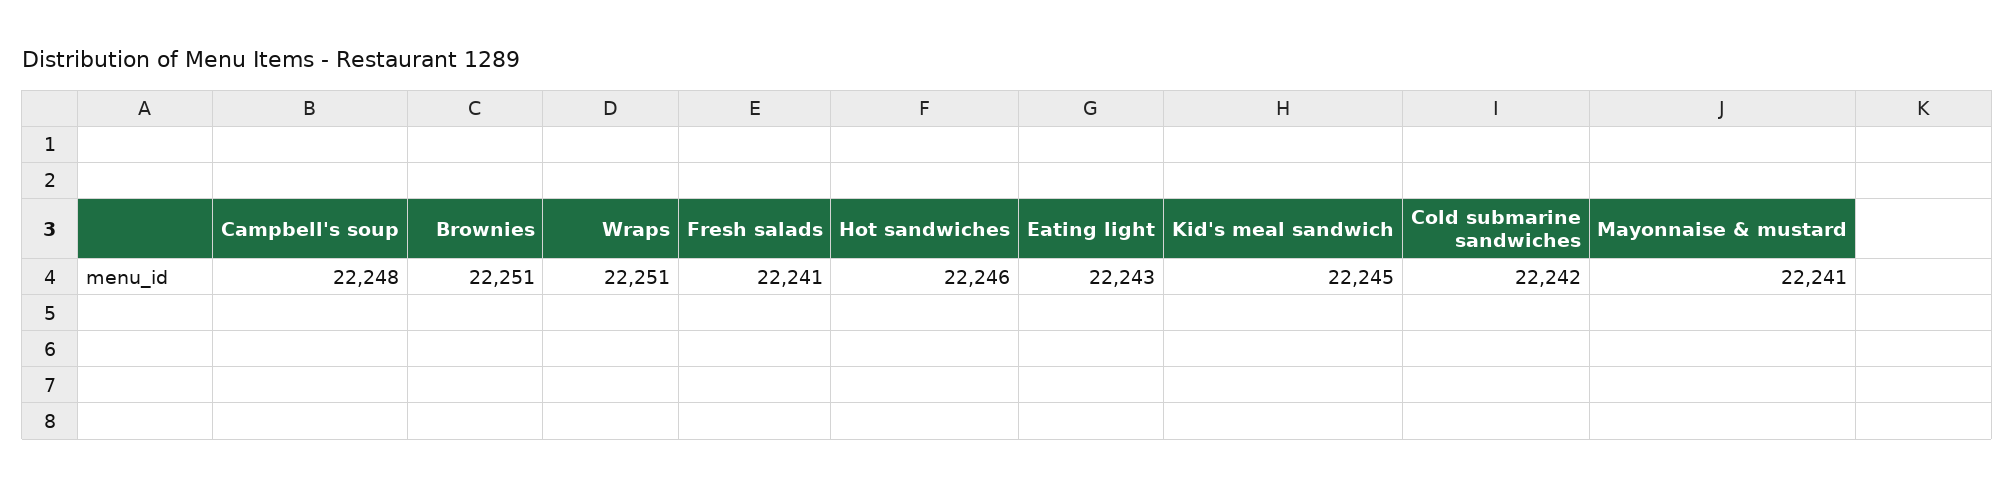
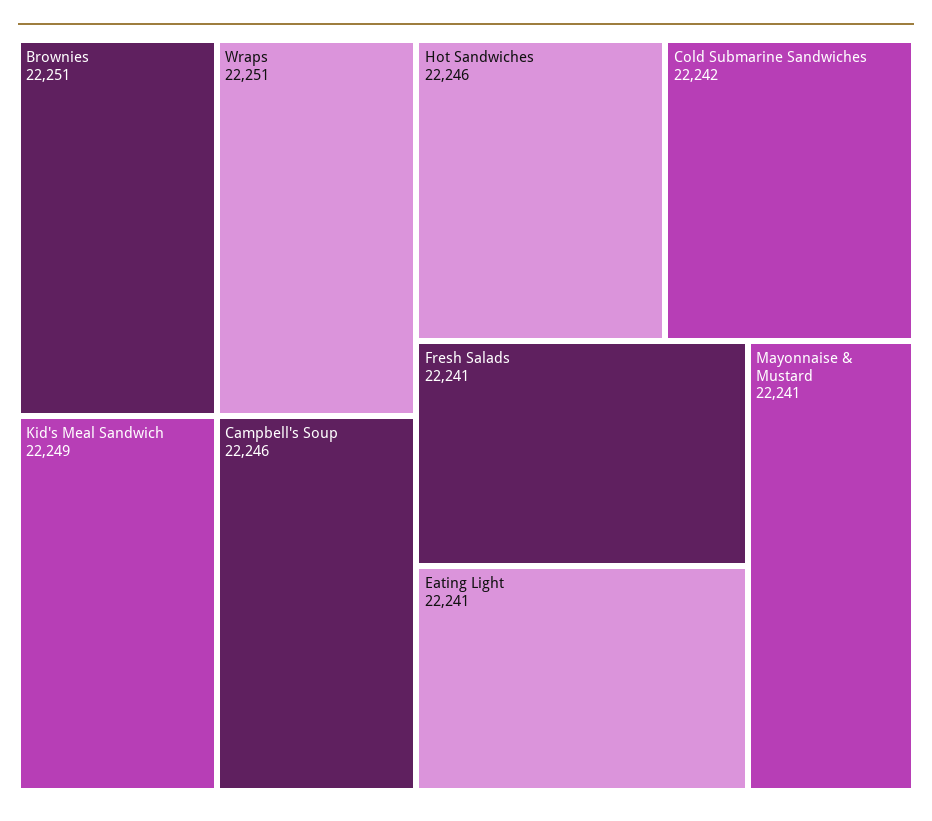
  {
-   "Campbell's soup": 22248,
+   "Campbell's soup": 22246,
    "Brownies": 22251,
    "Wraps": 22251,
    "Fresh salads": 22241,
    "Hot sandwiches": 22246,
-   "Eating light": 22243,
+   "Eating light": 22241,
-   "Kid's meal sandwich": 22245,
+   "Kid's meal sandwich": 22249,
    "Cold submarine sandwiches": 22242,
    "Mayonnaise & mustard": 22241
  }

